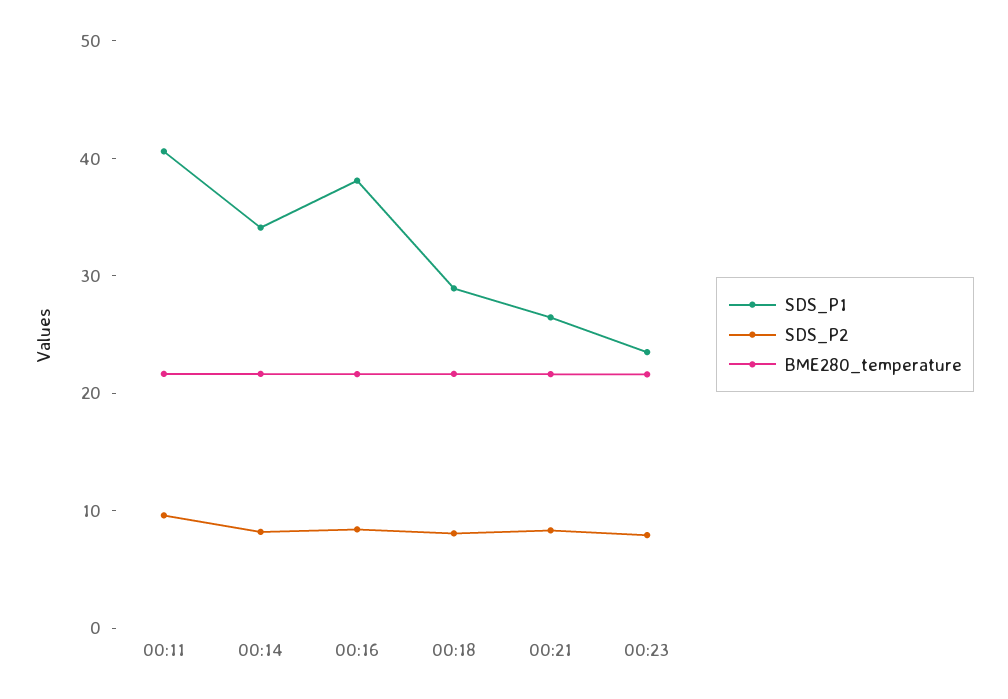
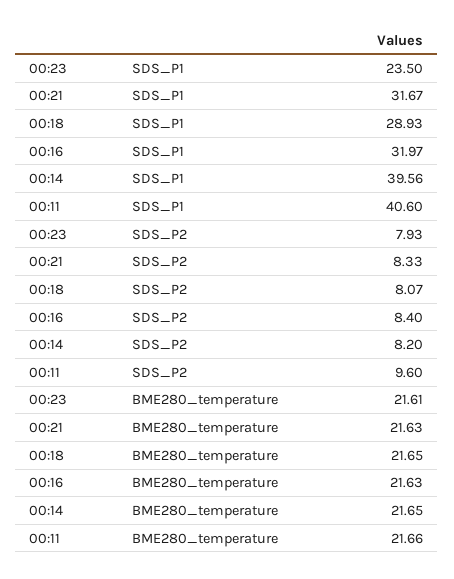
  {
    "SDS_P1": {
      "00:11": 40.6,
-     "00:14": 34,
+     "00:14": 39.56,
-     "00:16": 38,
+     "00:16": 31.97,
      "00:18": 28.93,
-     "00:21": 26,
+     "00:21": 31.67,
      "00:23": 23.5
    },
    "SDS_P2": {
      "00:11": 9.6,
      "00:14": 8.2,
      "00:16": 8.4,
      "00:18": 8.07,
      "00:21": 8.33,
      "00:23": 7.93
    },
    "BME280_temperature": {
      "00:11": 21.66,
      "00:14": 21.65,
      "00:16": 21.63,
      "00:18": 21.65,
      "00:21": 21.63,
      "00:23": 21.61
    }
  }

